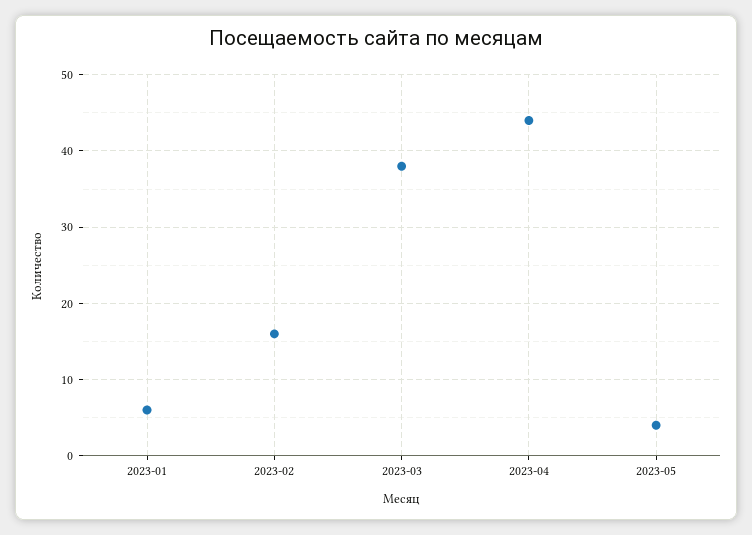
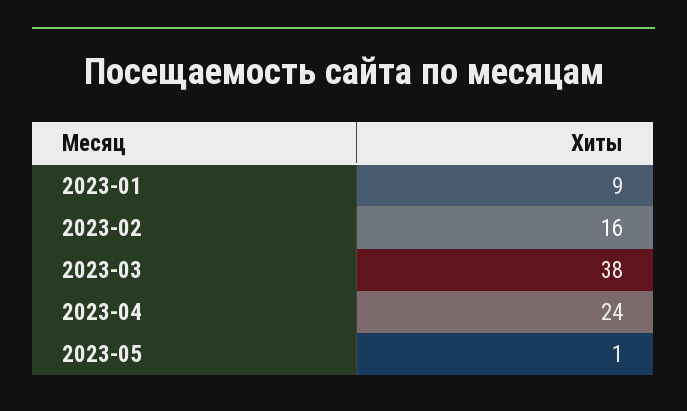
  {
-   "2023-01": 6,
+   "2023-01": 9,
    "2023-02": 16,
    "2023-03": 38,
-   "2023-04": 44,
+   "2023-04": 24,
-   "2023-05": 4
+   "2023-05": 1
  }

